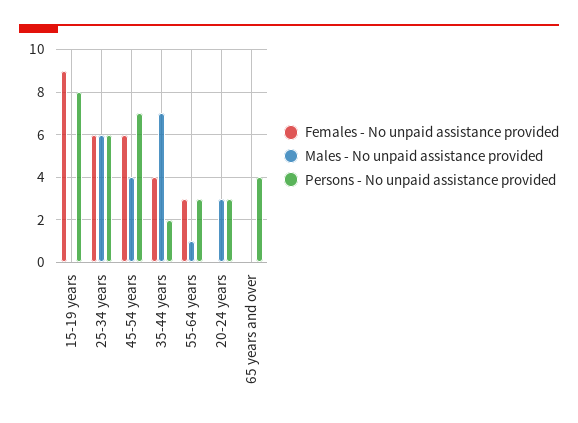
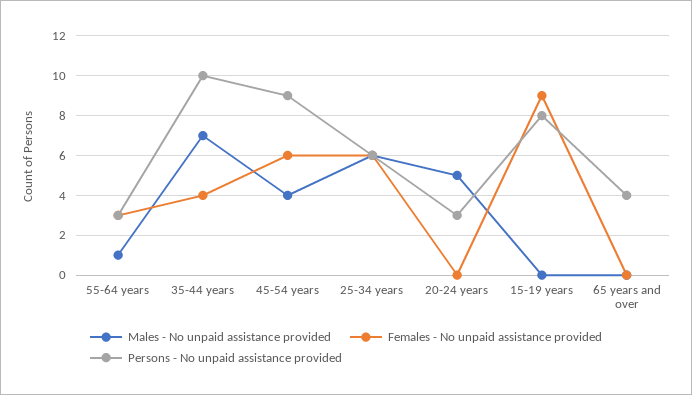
  {
    "Females - No unpaid assistance provided": {
      "15-19 years": 9,
      "25-34 years": 6,
      "45-54 years": 6,
      "35-44 years": 4,
      "55-64 years": 3,
      "20-24 years": 0,
      "65 years and over": 0
    },
    "Males - No unpaid assistance provided": {
      "15-19 years": 0,
      "25-34 years": 6,
      "45-54 years": 4,
      "35-44 years": 7,
      "55-64 years": 1,
-     "20-24 years": 3,
+     "20-24 years": 5,
      "65 years and over": 0
    },
    "Persons - No unpaid assistance provided": {
      "15-19 years": 8,
      "25-34 years": 6,
-     "45-54 years": 7,
+     "45-54 years": 9,
-     "35-44 years": 2,
+     "35-44 years": 10,
      "55-64 years": 3,
      "20-24 years": 3,
      "65 years and over": 4
    }
  }

